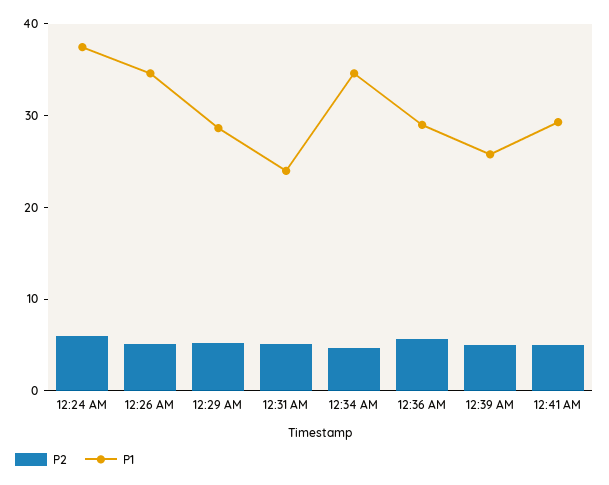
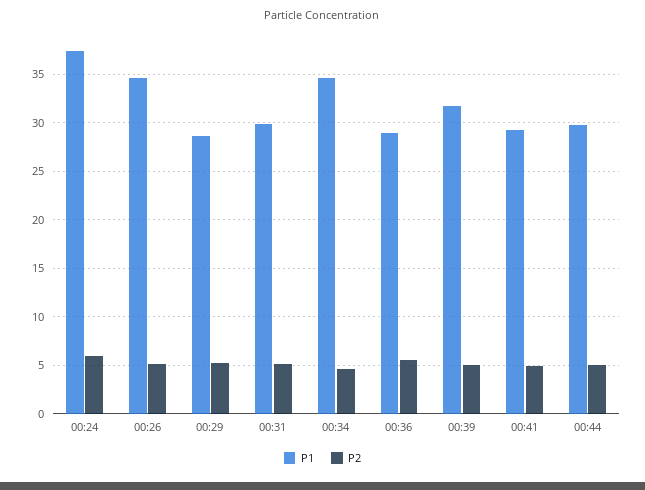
  {
    "P2": {
      "12:24 AM": 6,
      "12:26 AM": 5,
      "12:29 AM": 5,
      "12:31 AM": 5,
      "12:34 AM": 5,
      "12:36 AM": 6,
      "12:39 AM": 5,
-     "12:41 AM": 5
+     "12:41 AM": 5,
+     "00:44": 5
    },
    "P1": {
      "12:24 AM": 37,
      "12:26 AM": 35,
      "12:29 AM": 29,
-     "12:31 AM": 24,
+     "12:31 AM": 30,
      "12:34 AM": 35,
      "12:36 AM": 29,
-     "12:39 AM": 26,
+     "12:39 AM": 32,
-     "12:41 AM": 29
+     "12:41 AM": 29,
+     "00:44": 30
    }
  }

